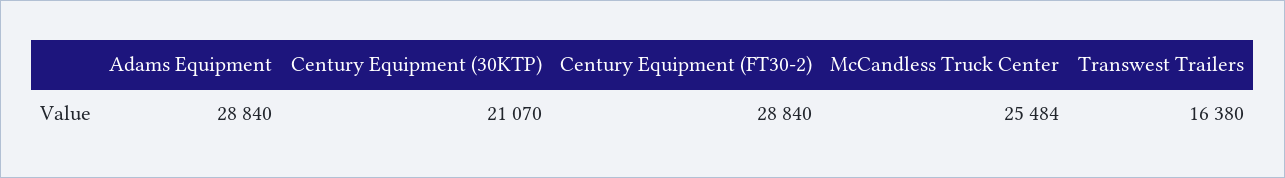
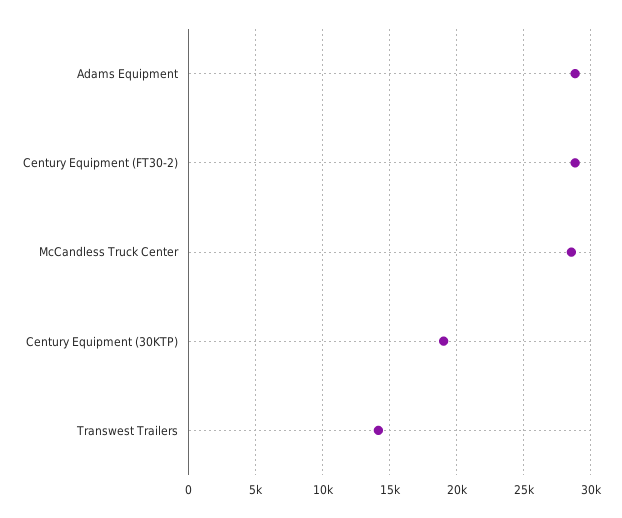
  {
    "Adams Equipment": 28840,
-   "Century Equipment (30KTP)": 21070,
+   "Century Equipment (30KTP)": 19000,
    "Century Equipment (FT30-2)": 28840,
-   "McCandless Truck Center": 25484,
+   "McCandless Truck Center": 28500,
-   "Transwest Trailers": 16380
+   "Transwest Trailers": 14000
  }

